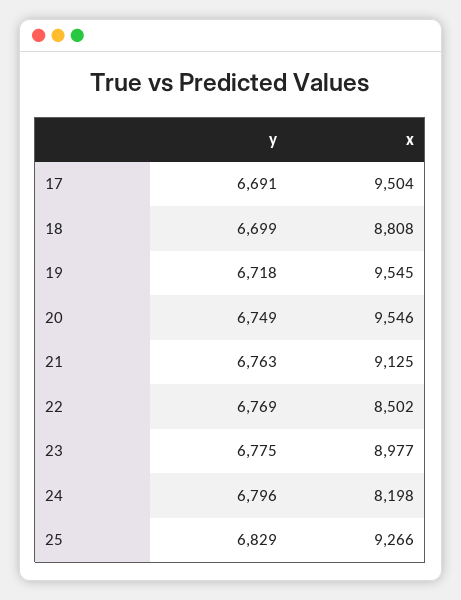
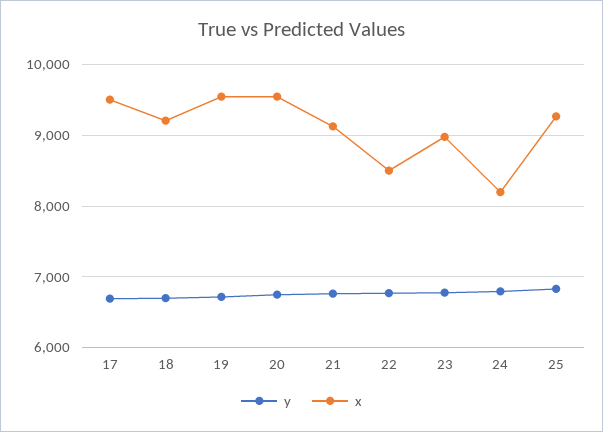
  {
    "y": {
      "17": 6691,
      "18": 6699,
      "19": 6718,
      "20": 6749,
      "21": 6763,
      "22": 6769,
      "23": 6775,
      "24": 6796,
      "25": 6829
    },
    "x": {
      "17": 9504,
-     "18": 8808,
+     "18": 9200,
      "19": 9545,
      "20": 9546,
      "21": 9125,
      "22": 8502,
      "23": 8977,
      "24": 8198,
      "25": 9266
    }
  }

